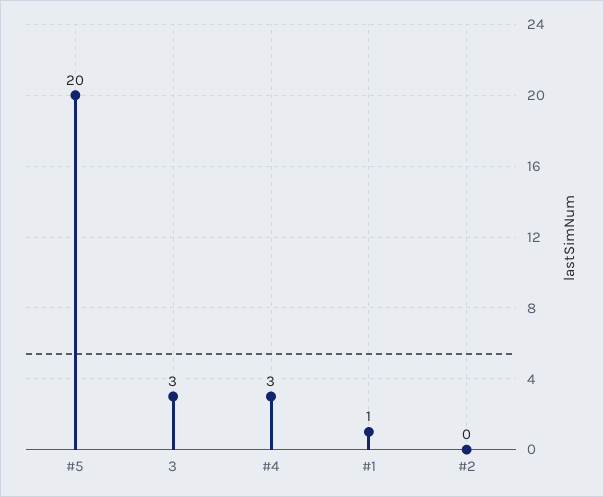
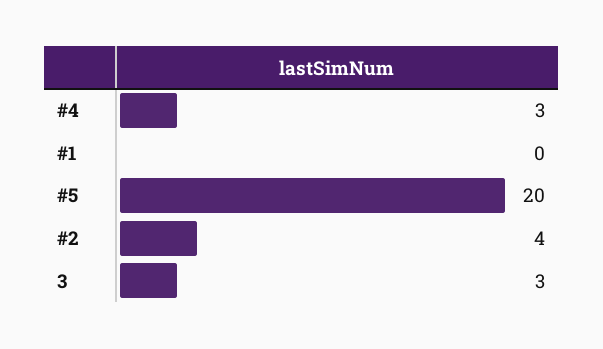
  {
    "#5": 20,
    "3": 3,
    "#4": 3,
-   "#1": 1,
+   "#1": 0,
-   "#2": 0
+   "#2": 4
  }

